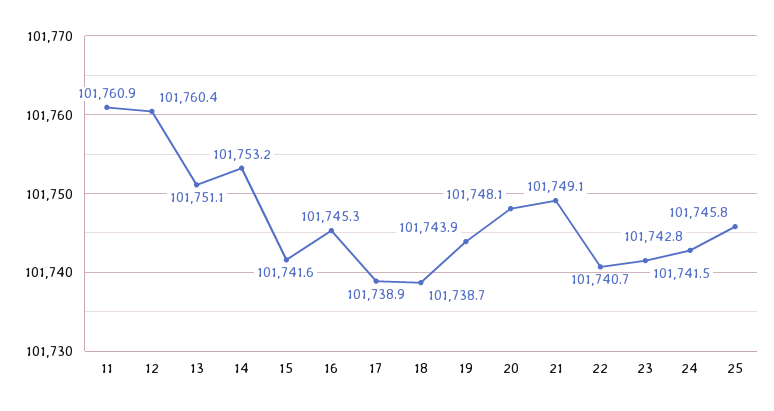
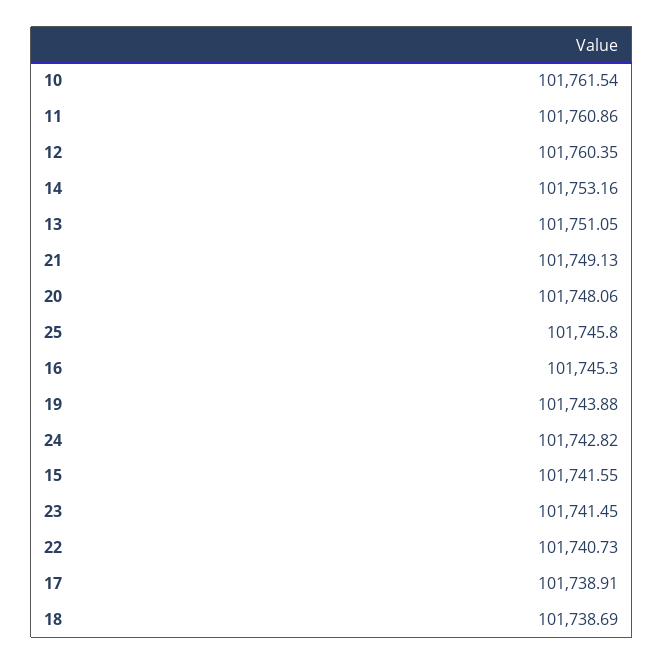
  {
    "11": 101760.86,
    "12": 101760.35,
    "13": 101751.05,
    "14": 101753.16,
    "15": 101741.55,
    "16": 101745.3,
    "17": 101738.91,
    "18": 101738.69,
    "19": 101743.88,
    "20": 101748.06,
    "21": 101749.13,
    "22": 101740.73,
    "23": 101741.45,
    "24": 101742.82,
-   "25": 101745.8
+   "25": 101745.8,
+   "10": 101761.54
  }

